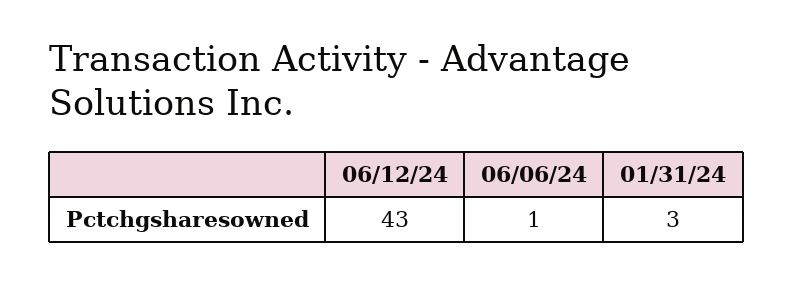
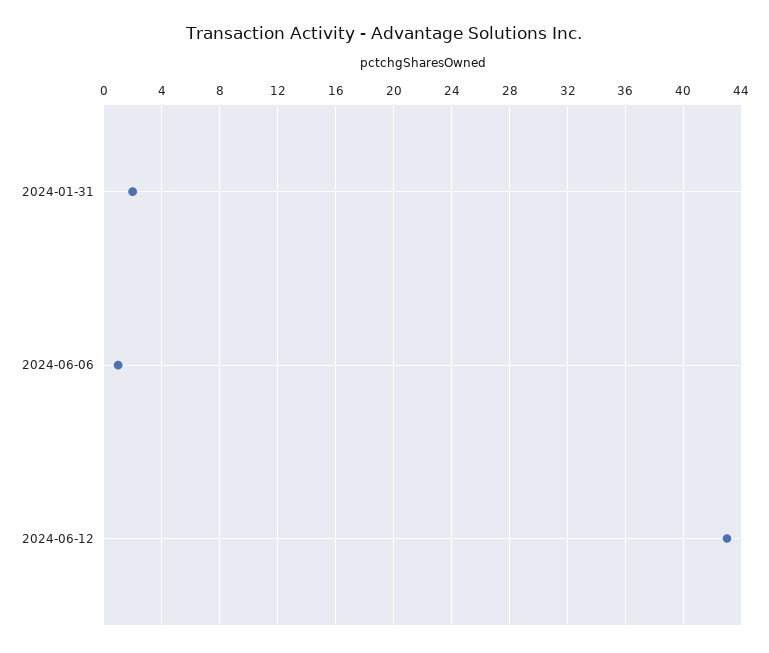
  {
    "06/12/24": 43,
    "06/06/24": 1,
-   "01/31/24": 3
+   "01/31/24": 2
  }

